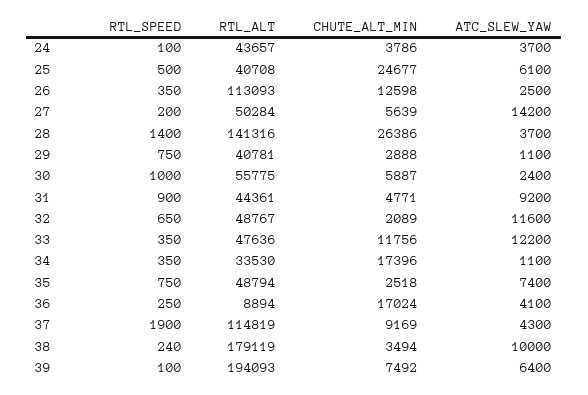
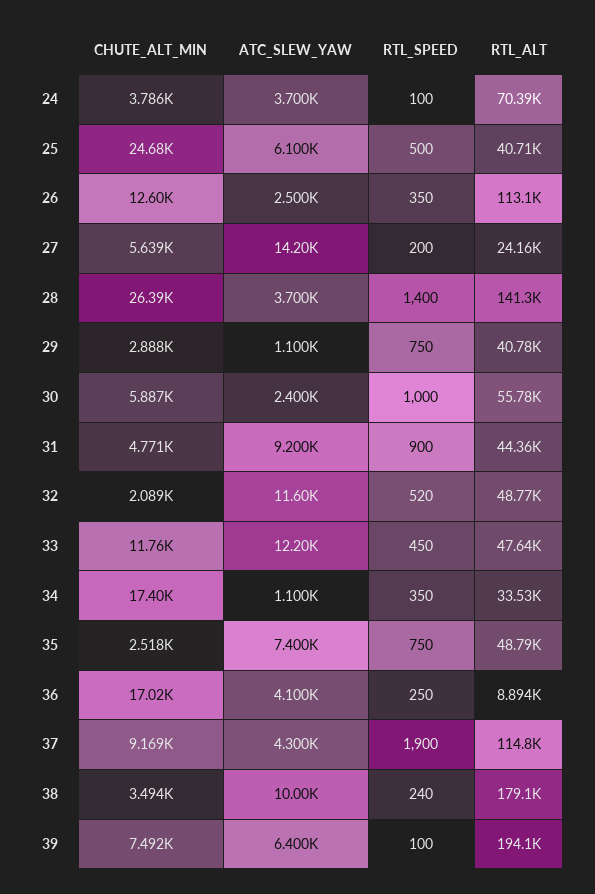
  {
    "RTL_SPEED": {
      "24": 100,
      "25": 500,
      "26": 350,
      "27": 200,
      "28": 1400,
      "29": 750,
      "30": 1000,
      "31": 900,
-     "32": 650,
+     "32": 520,
-     "33": 350,
+     "33": 450,
      "34": 350,
      "35": 750,
      "36": 250,
      "37": 1900,
      "38": 240,
      "39": 100
    },
    "RTL_ALT": {
-     "24": 43657,
+     "24": 70390,
      "25": 40708,
      "26": 113093,
-     "27": 50284,
+     "27": 24160,
      "28": 141316,
      "29": 40781,
      "30": 55775,
      "31": 44361,
      "32": 48767,
      "33": 47636,
      "34": 33530,
      "35": 48794,
      "36": 8894,
      "37": 114819,
      "38": 179119,
      "39": 194093
    },
    "CHUTE_ALT_MIN": {
      "24": 3786,
      "25": 24677,
      "26": 12598,
      "27": 5639,
      "28": 26386,
      "29": 2888,
      "30": 5887,
      "31": 4771,
      "32": 2089,
      "33": 11756,
      "34": 17396,
      "35": 2518,
      "36": 17024,
      "37": 9169,
      "38": 3494,
      "39": 7492
    },
    "ATC_SLEW_YAW": {
      "24": 3700,
      "25": 6100,
      "26": 2500,
      "27": 14200,
      "28": 3700,
      "29": 1100,
      "30": 2400,
      "31": 9200,
      "32": 11600,
      "33": 12200,
      "34": 1100,
      "35": 7400,
      "36": 4100,
      "37": 4300,
      "38": 10000,
      "39": 6400
    }
  }

